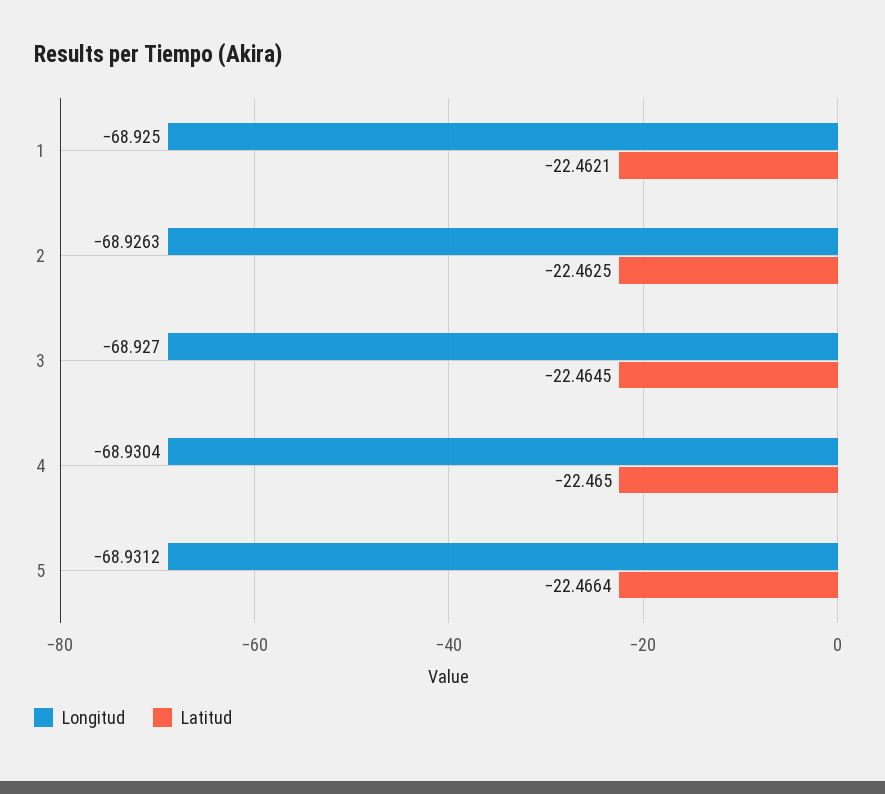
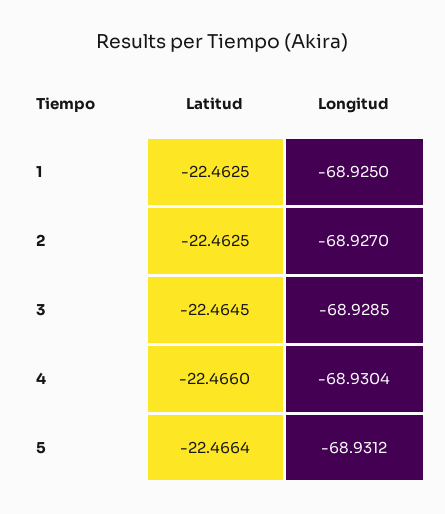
  {
    "Longitud": {
      "1": -68.925,
-     "2": -68.9263,
+     "2": -68.927,
-     "3": -68.927,
+     "3": -68.9285,
      "4": -68.9304,
      "5": -68.9312
    },
    "Latitud": {
-     "1": -22.4621,
+     "1": -22.4625,
      "2": -22.4625,
      "3": -22.4645,
-     "4": -22.465,
+     "4": -22.466,
      "5": -22.4664
    }
  }

